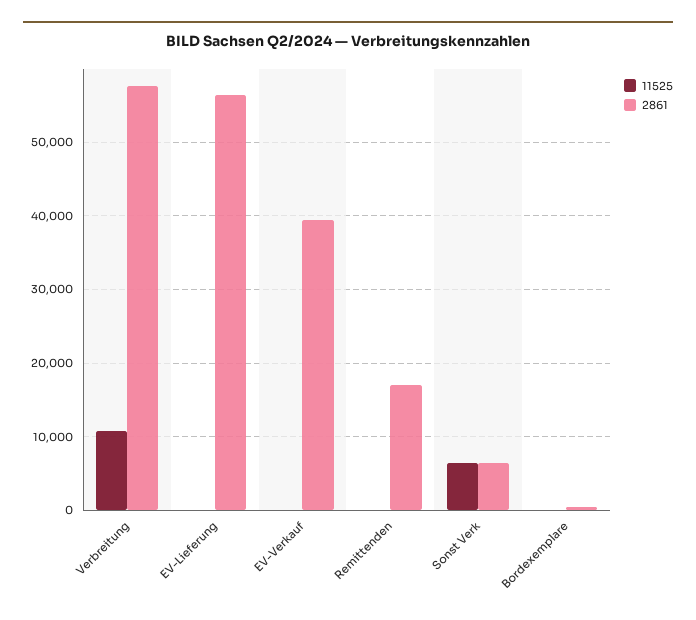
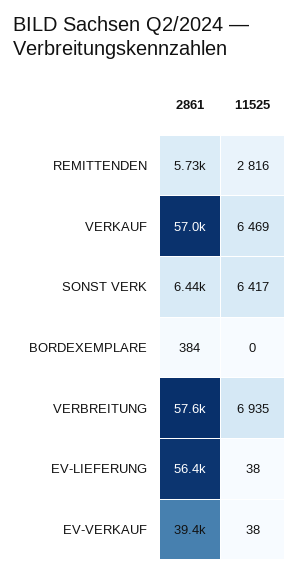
  {
    "11525": {
-     "Verbreitung": 11000,
+     "Verbreitung": 6935,
      "EV-Lieferung": 38,
      "EV-Verkauf": 38,
-     "Remittenden": 0,
+     "Remittenden": 2816,
      "Sonst Verk": 6417,
-     "Bordexemplare": 0
+     "Bordexemplare": 0,
+     "VERKAUF": 6469
    },
    "2861": {
      "Verbreitung": 57600,
      "EV-Lieferung": 56400,
      "EV-Verkauf": 39400,
-     "Remittenden": 17000,
+     "Remittenden": 5730,
      "Sonst Verk": 6440,
-     "Bordexemplare": 384
+     "Bordexemplare": 384,
+     "VERKAUF": 57000
    }
  }

